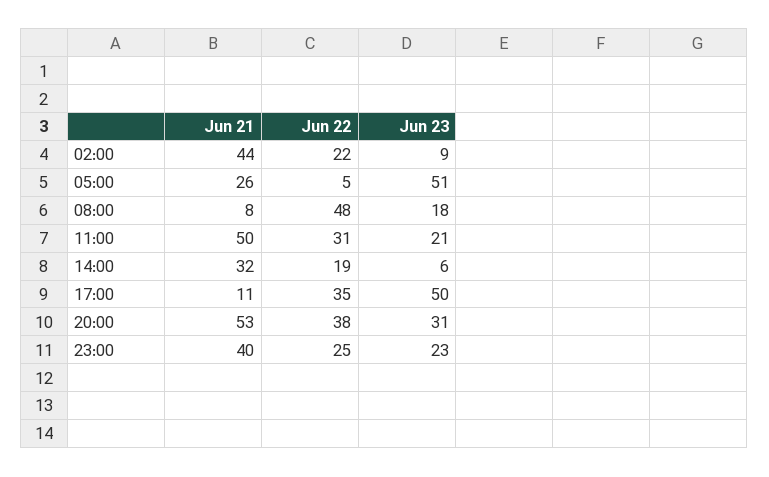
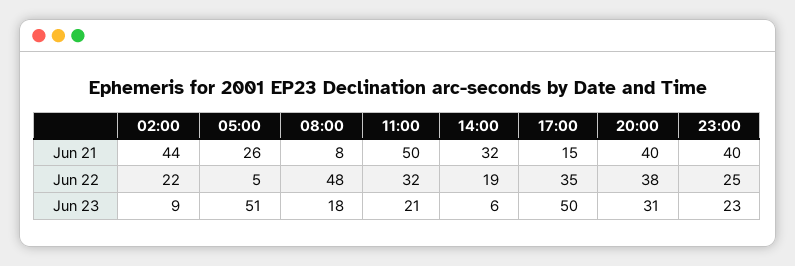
  {
    "Jun 21": {
      "02:00": 44,
      "05:00": 26,
      "08:00": 8,
      "11:00": 50,
      "14:00": 32,
-     "17:00": 11,
+     "17:00": 15,
-     "20:00": 53,
+     "20:00": 40,
      "23:00": 40
    },
    "Jun 22": {
      "02:00": 22,
      "05:00": 5,
      "08:00": 48,
-     "11:00": 31,
+     "11:00": 32,
      "14:00": 19,
      "17:00": 35,
      "20:00": 38,
      "23:00": 25
    },
    "Jun 23": {
      "02:00": 9,
      "05:00": 51,
      "08:00": 18,
      "11:00": 21,
      "14:00": 6,
      "17:00": 50,
      "20:00": 31,
      "23:00": 23
    }
  }

